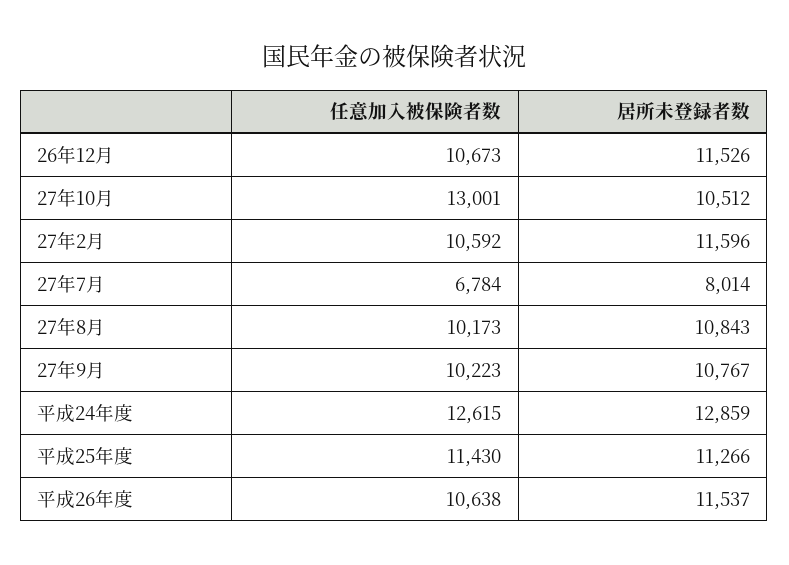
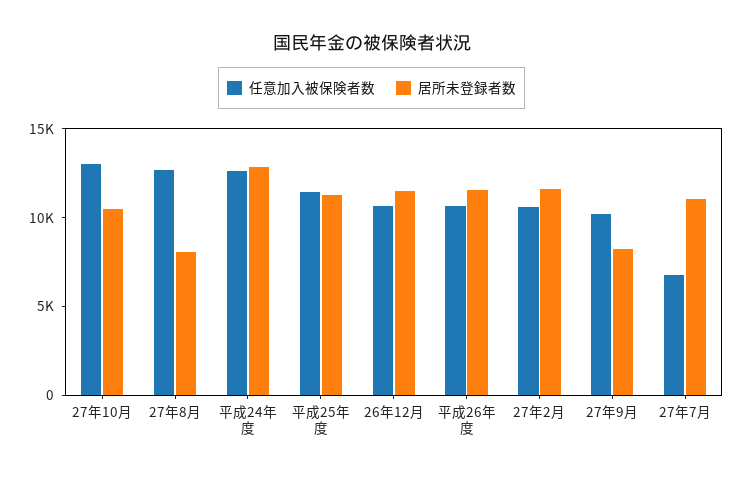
  {
    "任意加入被保険者数": {
      "26年12月": 10673,
      "27年10月": 13001,
      "27年2月": 10592,
      "27年7月": 6784,
-     "27年8月": 10173,
+     "27年8月": 13000,
      "27年9月": 10223,
      "平成24年度": 12615,
      "平成25年度": 11430,
      "平成26年度": 10638
    },
    "居所未登録者数": {
      "26年12月": 11526,
      "27年10月": 10512,
      "27年2月": 11596,
-     "27年7月": 8014,
+     "27年7月": 11000,
-     "27年8月": 10843,
+     "27年8月": 8000,
-     "27年9月": 10767,
+     "27年9月": 8000,
      "平成24年度": 12859,
      "平成25年度": 11266,
      "平成26年度": 11537
    }
  }

